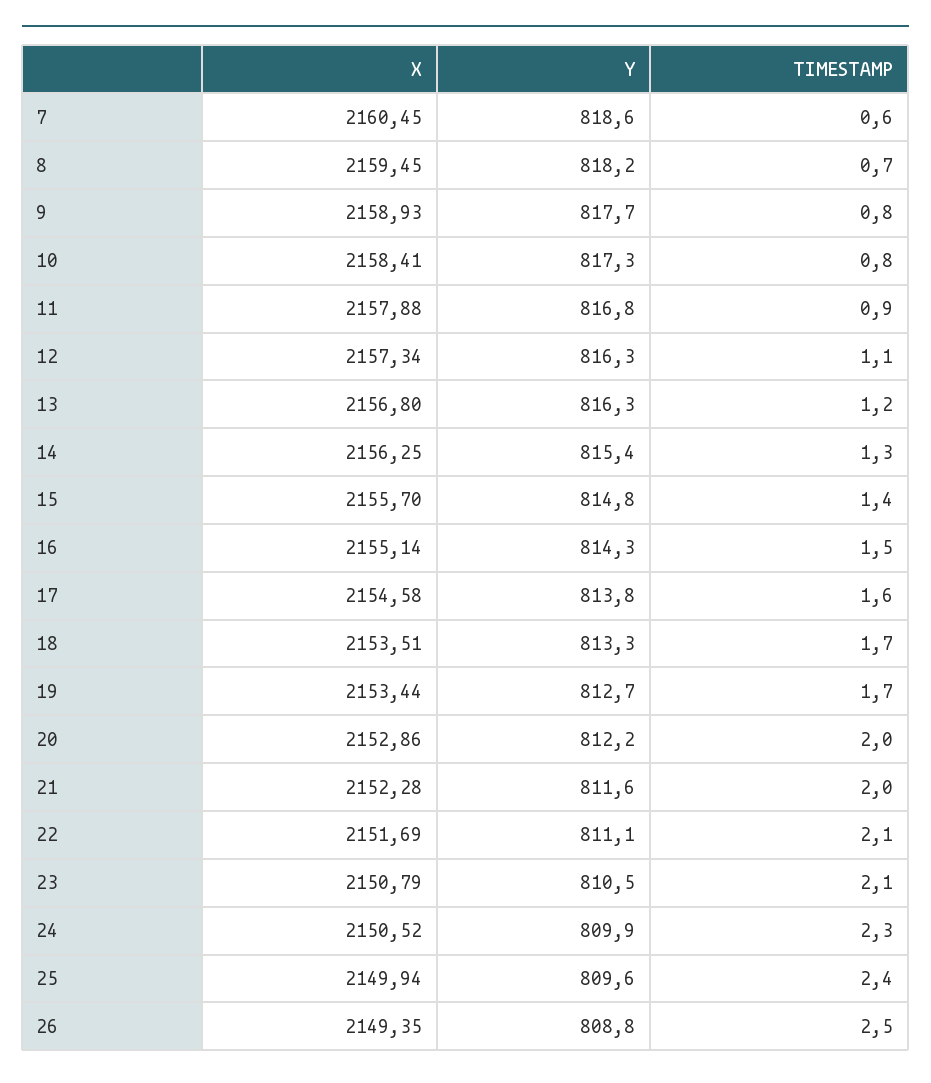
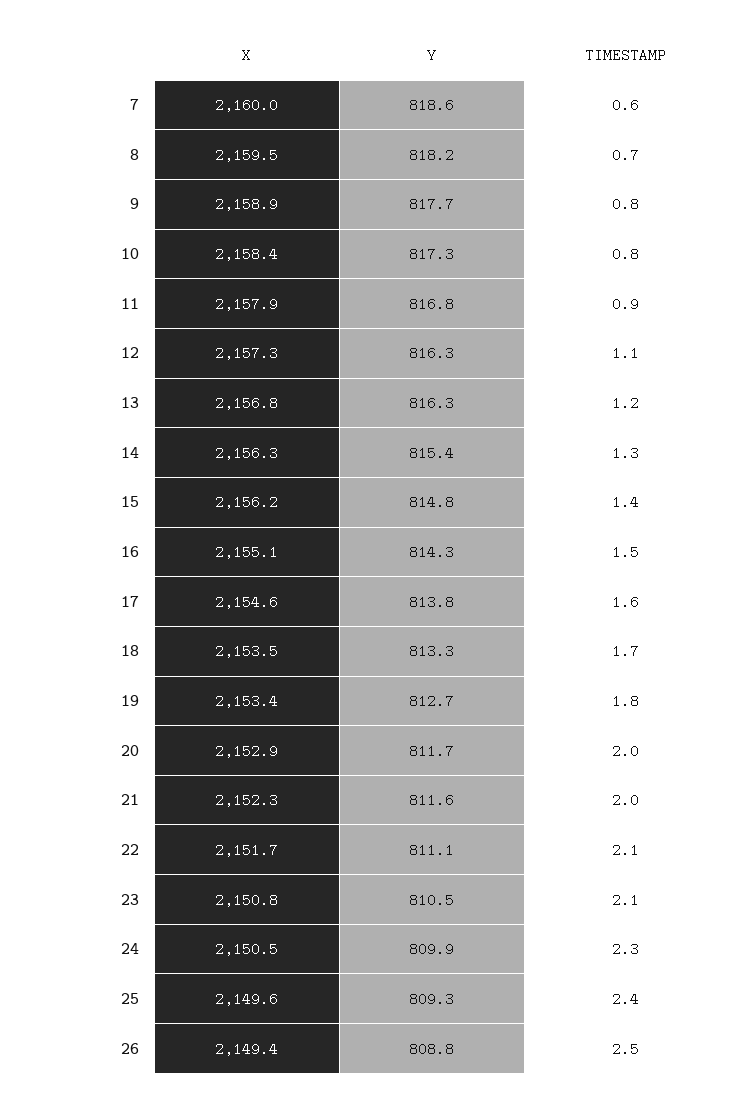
  {
    "X": {
-     "7": 2160.45,
+     "7": 2160,
      "8": 2159.45,
      "9": 2158.93,
      "10": 2158.41,
      "11": 2157.88,
      "12": 2157.34,
      "13": 2156.8,
      "14": 2156.25,
-     "15": 2155.7,
+     "15": 2156.2,
      "16": 2155.14,
      "17": 2154.58,
      "18": 2153.51,
      "19": 2153.44,
      "20": 2152.86,
      "21": 2152.28,
      "22": 2151.69,
      "23": 2150.79,
      "24": 2150.52,
-     "25": 2149.94,
+     "25": 2149.6,
      "26": 2149.35
    },
    "Y": {
      "7": 818.6,
      "8": 818.2,
      "9": 817.7,
      "10": 817.3,
      "11": 816.8,
      "12": 816.3,
      "13": 816.3,
      "14": 815.4,
      "15": 814.8,
      "16": 814.3,
      "17": 813.8,
      "18": 813.3,
      "19": 812.7,
-     "20": 812.2,
+     "20": 811.7,
      "21": 811.6,
      "22": 811.1,
      "23": 810.5,
      "24": 809.9,
-     "25": 809.6,
+     "25": 809.3,
      "26": 808.8
    },
    "TIMESTAMP": {
      "7": 0.6,
      "8": 0.7,
      "9": 0.8,
      "10": 0.8,
      "11": 0.9,
      "12": 1.1,
      "13": 1.2,
      "14": 1.3,
      "15": 1.4,
      "16": 1.5,
      "17": 1.6,
      "18": 1.7,
-     "19": 1.7,
+     "19": 1.8,
      "20": 2,
      "21": 2,
      "22": 2.1,
      "23": 2.1,
      "24": 2.3,
      "25": 2.4,
      "26": 2.5
    }
  }

